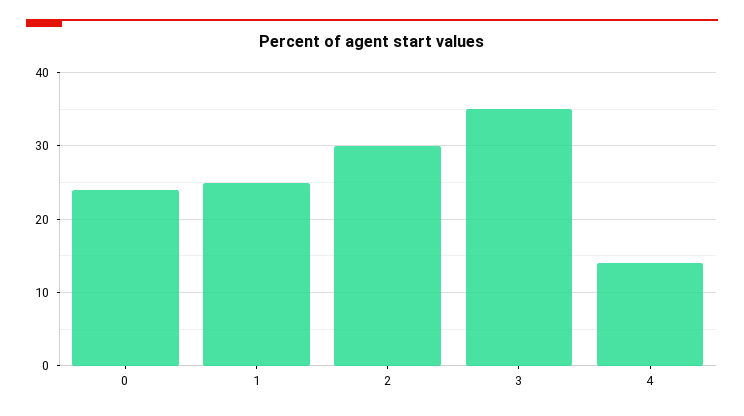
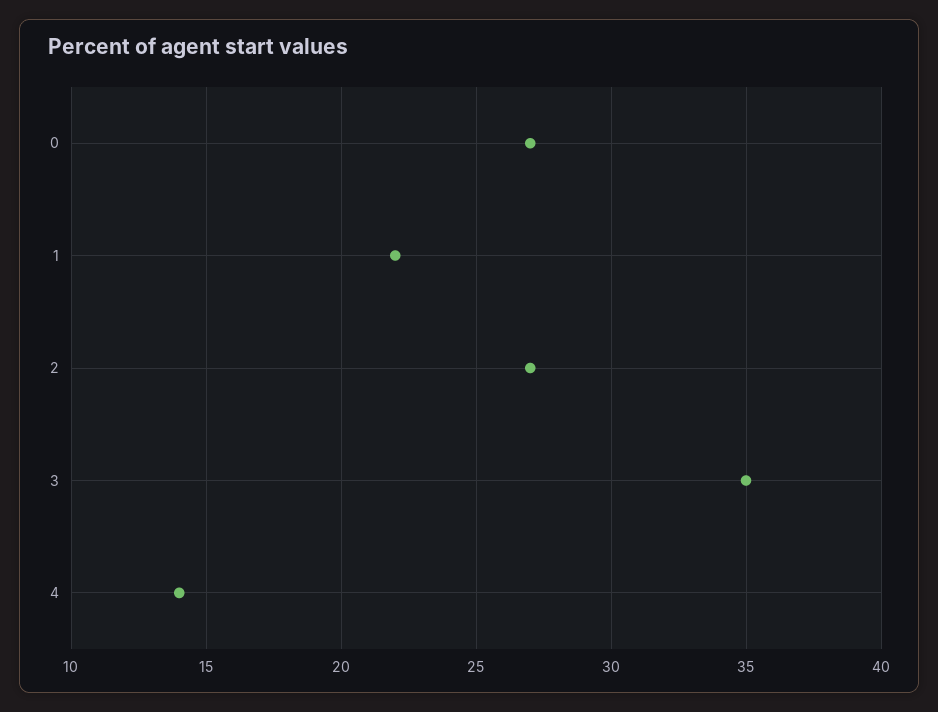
  {
-   "0": 24,
+   "0": 27,
-   "1": 25,
+   "1": 22,
-   "2": 30,
+   "2": 27,
    "3": 35,
    "4": 14
  }

